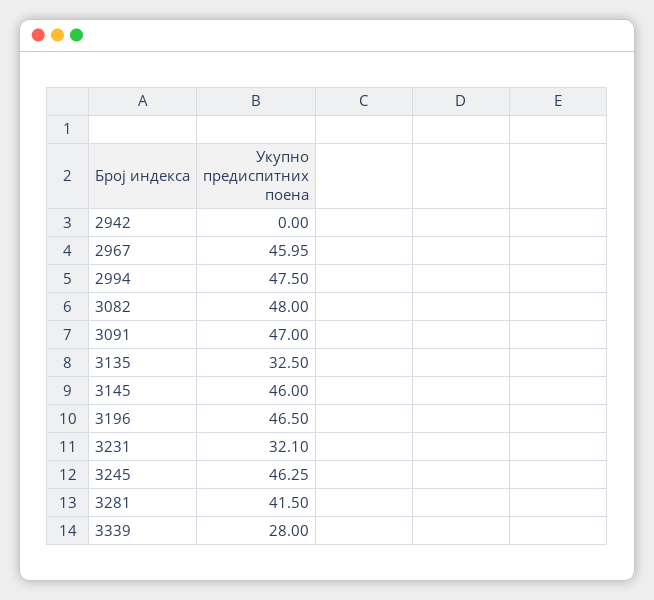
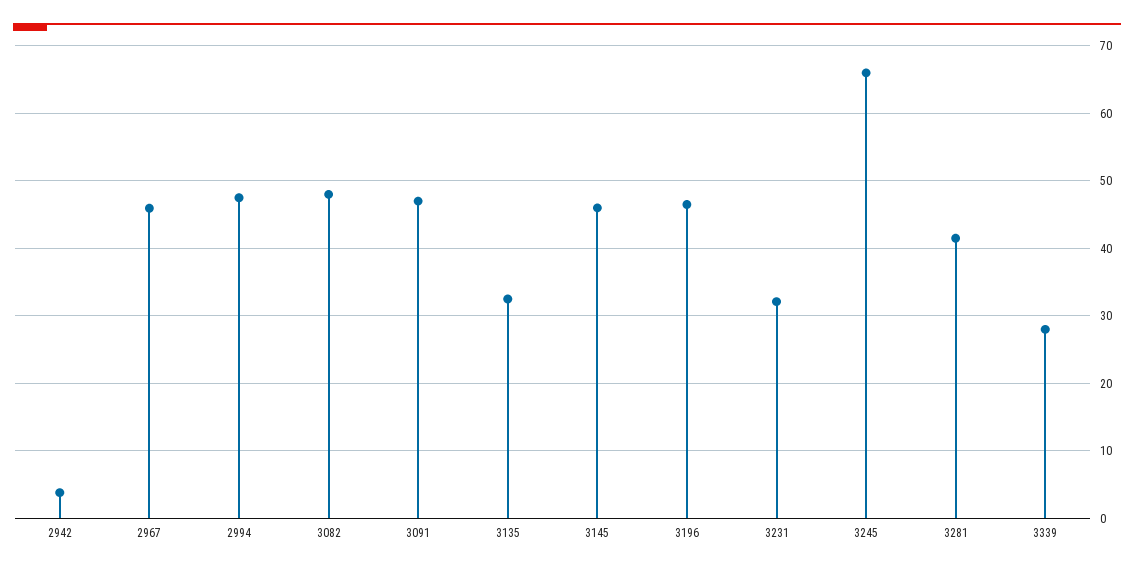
  {
-   "2942": 0,
+   "2942": 4,
    "2967": 45.95,
    "2994": 47.5,
    "3082": 48,
    "3091": 47,
    "3135": 32.5,
    "3145": 46,
    "3196": 46.5,
    "3231": 32.1,
-   "3245": 46.25,
+   "3245": 66,
    "3281": 41.5,
    "3339": 28
  }

